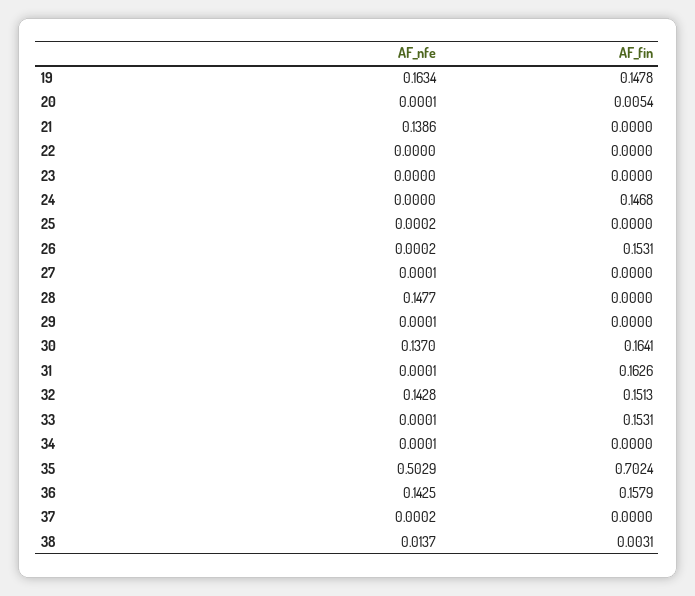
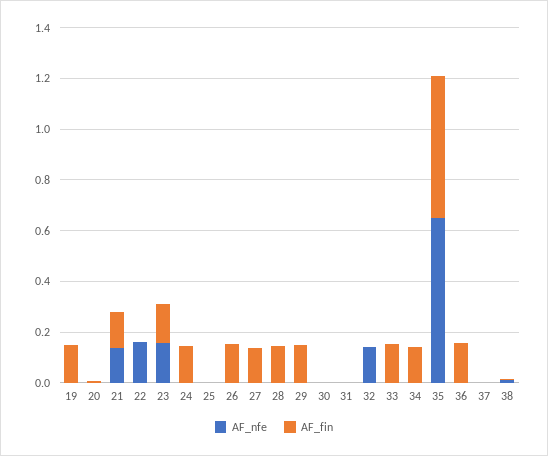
  {
    "AF_nfe": {
-     "19": 0.1634,
+     "19": 0,
      "20": 0.0001,
      "21": 0.1386,
-     "22": 0,
+     "22": 0.15,
-     "23": 0,
+     "23": 0.15,
      "24": 0,
      "25": 0.0002,
      "26": 0.0002,
      "27": 0.0001,
-     "28": 0.1477,
+     "28": 0,
      "29": 0.0001,
-     "30": 0.137,
+     "30": 0,
      "31": 0.0001,
      "32": 0.1428,
      "33": 0.0001,
      "34": 0.0001,
-     "35": 0.5029,
+     "35": 0.65,
-     "36": 0.1425,
+     "36": 0,
      "37": 0.0002,
      "38": 0.0137
    },
    "AF_fin": {
      "19": 0.1478,
      "20": 0.0054,
-     "21": 0,
+     "21": 0.15,
      "22": 0,
-     "23": 0,
+     "23": 0.15,
      "24": 0.1468,
      "25": 0,
      "26": 0.1531,
-     "27": 0,
+     "27": 0.15,
-     "28": 0,
+     "28": 0.15,
-     "29": 0,
+     "29": 0.15,
-     "30": 0.1641,
+     "30": 0,
-     "31": 0.1626,
+     "31": 0,
-     "32": 0.1513,
+     "32": 0,
      "33": 0.1531,
-     "34": 0,
+     "34": 0.15,
-     "35": 0.7024,
+     "35": 0.55,
      "36": 0.1579,
      "37": 0,
      "38": 0.0031
    }
  }

